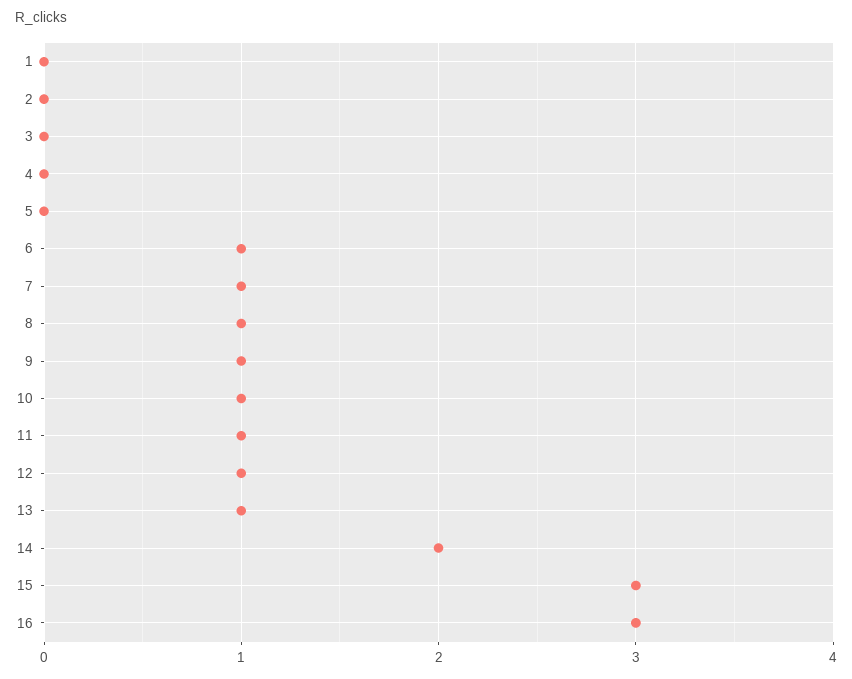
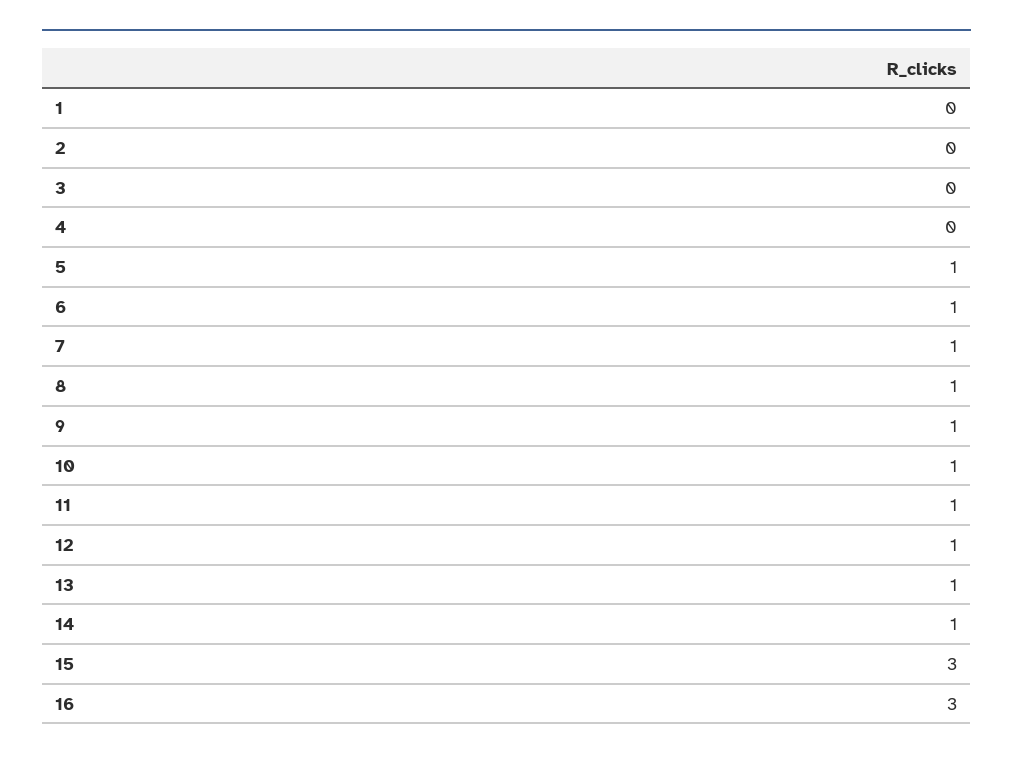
  {
    "1": 0,
    "2": 0,
    "3": 0,
    "4": 0,
-   "5": 0,
+   "5": 1,
    "6": 1,
    "7": 1,
    "8": 1,
    "9": 1,
    "10": 1,
    "11": 1,
    "12": 1,
    "13": 1,
-   "14": 2,
+   "14": 1,
    "15": 3,
    "16": 3
  }

